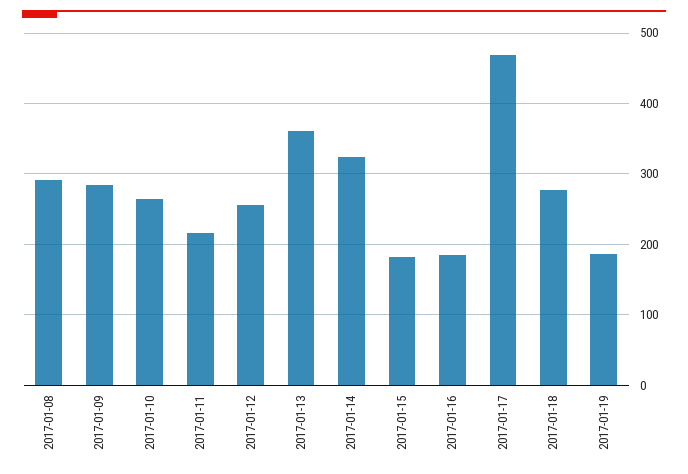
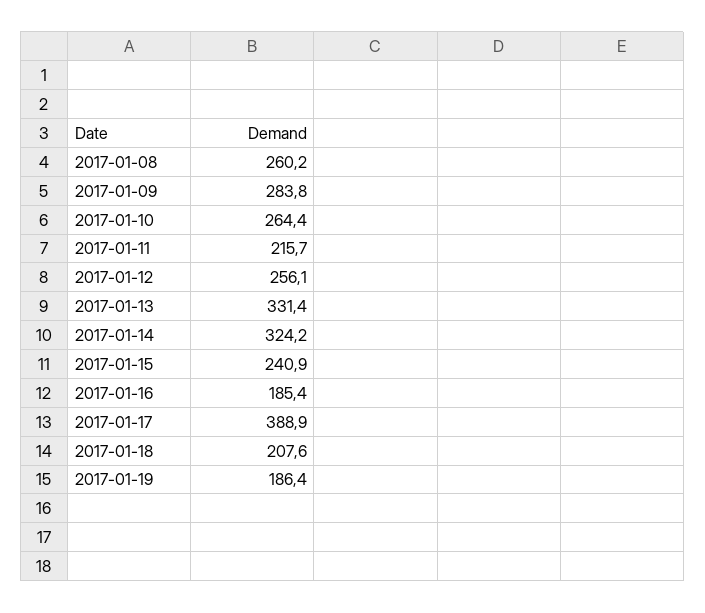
  {
-   "2017-01-08": 290,
+   "2017-01-08": 260.2,
    "2017-01-09": 283.8,
    "2017-01-10": 264.4,
    "2017-01-11": 215.7,
    "2017-01-12": 256.1,
-   "2017-01-13": 360,
+   "2017-01-13": 331.4,
    "2017-01-14": 324.2,
-   "2017-01-15": 180,
+   "2017-01-15": 240.9,
    "2017-01-16": 185.4,
-   "2017-01-17": 470,
+   "2017-01-17": 388.9,
-   "2017-01-18": 280,
+   "2017-01-18": 207.6,
    "2017-01-19": 186.4
  }

